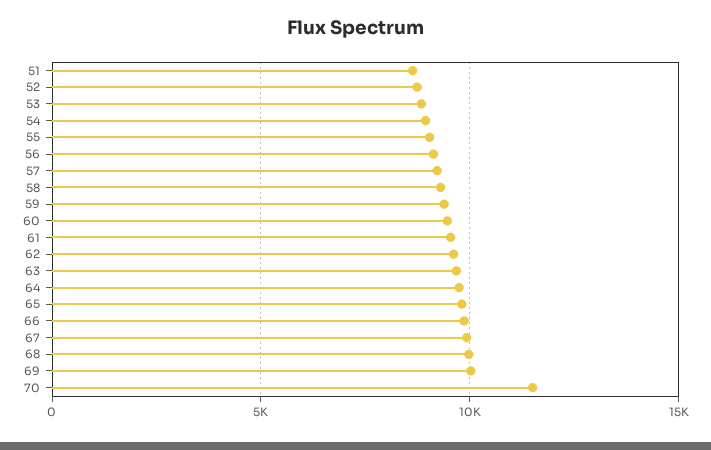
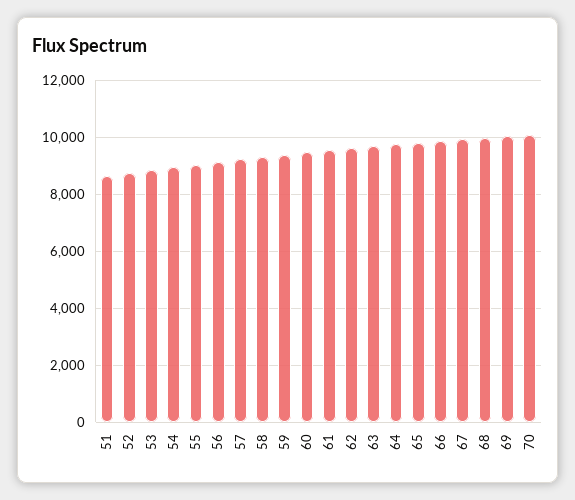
  {
    "51": 8750,
    "52": 8750,
    "53": 8750,
    "54": 9000,
    "55": 9000,
    "56": 9250,
    "57": 9250,
    "58": 9250,
    "59": 9500,
    "60": 9500,
    "61": 9500,
    "62": 9500,
    "63": 9750,
    "64": 9750,
    "65": 9750,
    "66": 9750,
    "67": 10000,
    "68": 10000,
    "69": 10000,
-   "70": 11500
+   "70": 10000
  }

